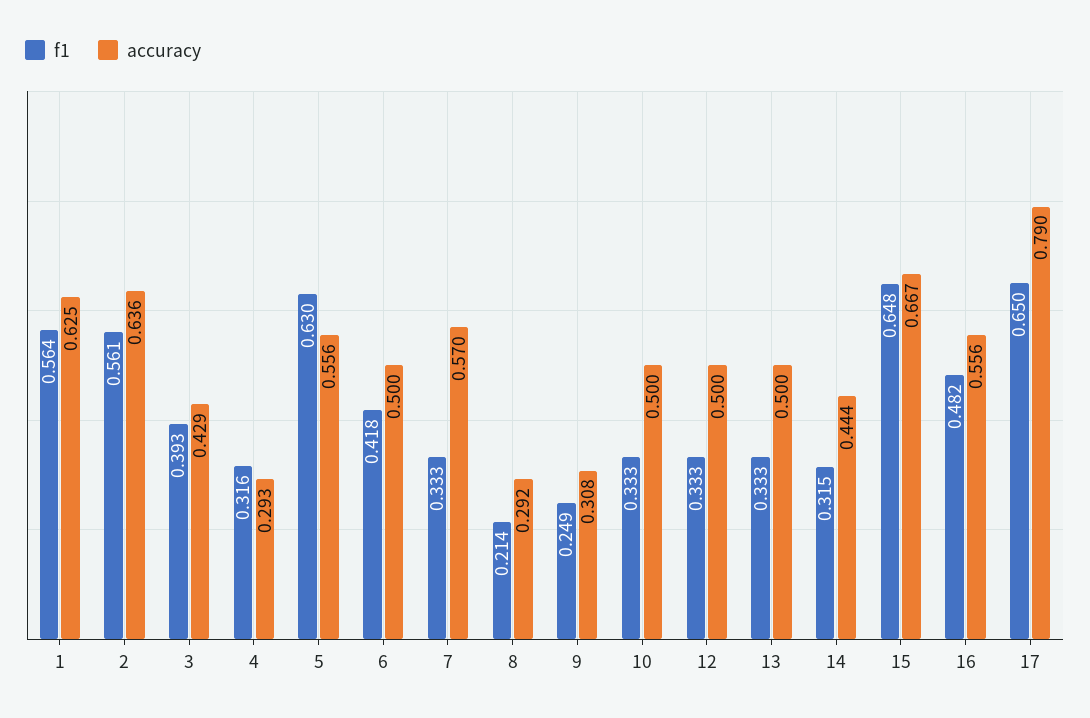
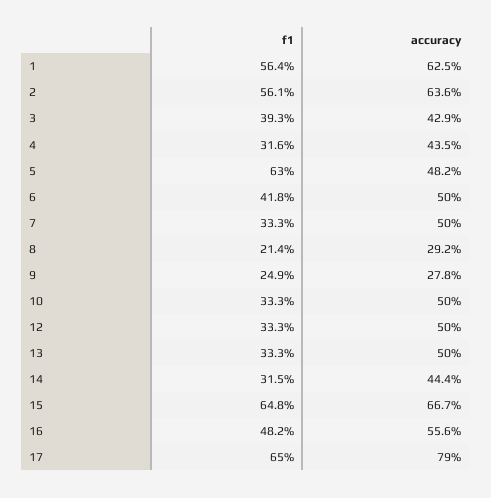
  {
    "f1": {
      "1": 0.564,
      "2": 0.561,
      "3": 0.393,
      "4": 0.316,
      "5": 0.63,
      "6": 0.418,
      "7": 0.333,
      "8": 0.214,
      "9": 0.249,
      "10": 0.333,
      "12": 0.333,
      "13": 0.333,
      "14": 0.315,
      "15": 0.648,
      "16": 0.482,
      "17": 0.65
    },
    "accuracy": {
      "1": 0.625,
      "2": 0.636,
      "3": 0.429,
-     "4": 0.293,
+     "4": 0.435,
-     "5": 0.556,
+     "5": 0.482,
      "6": 0.5,
-     "7": 0.57,
+     "7": 0.5,
      "8": 0.292,
-     "9": 0.308,
+     "9": 0.278,
      "10": 0.5,
      "12": 0.5,
      "13": 0.5,
      "14": 0.444,
      "15": 0.667,
      "16": 0.556,
      "17": 0.79
    }
  }

